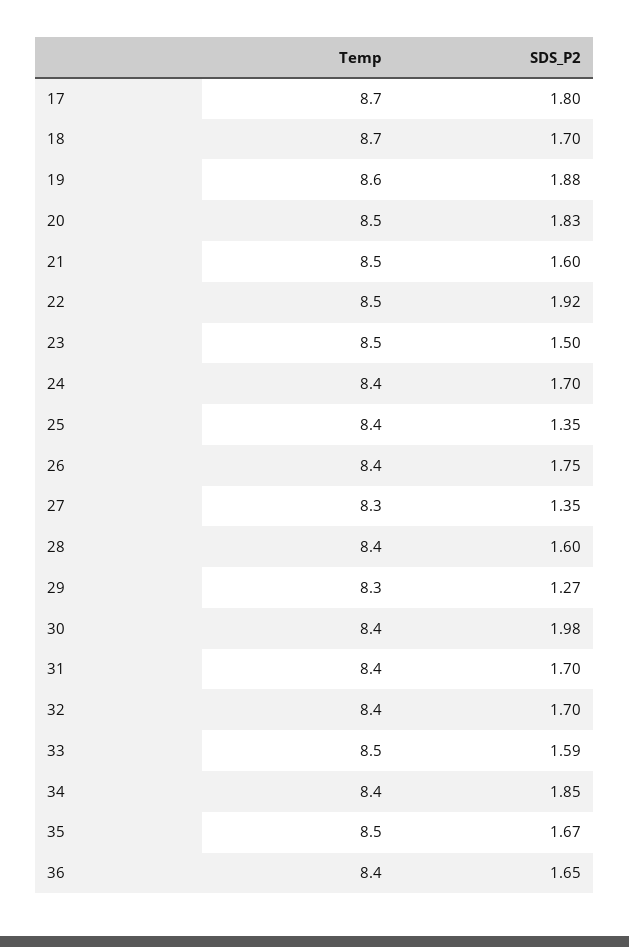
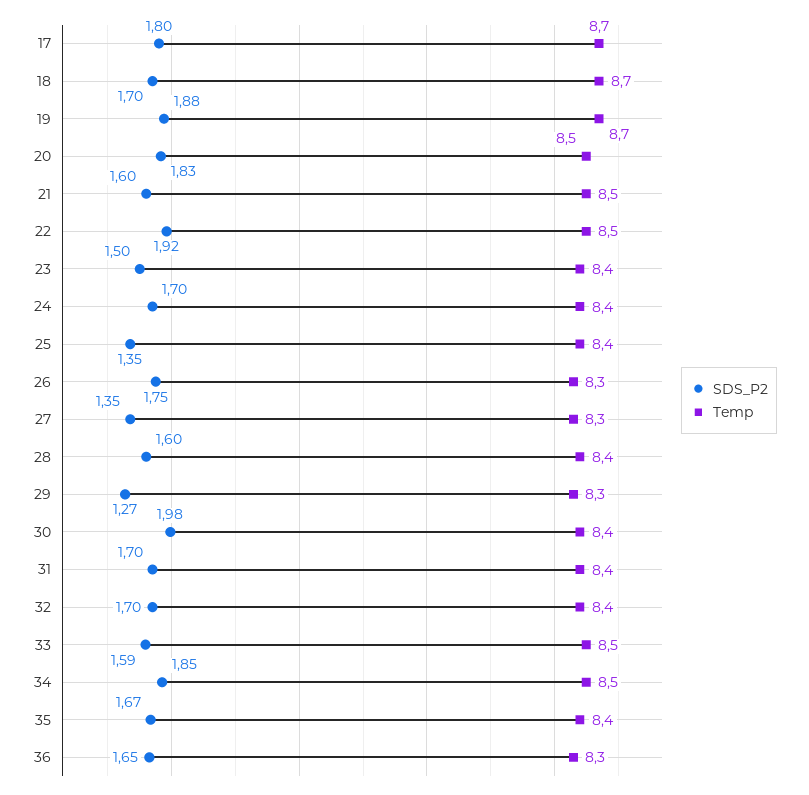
  {
    "Temp": {
      "17": 8.7,
      "18": 8.7,
-     "19": 8.6,
+     "19": 8.7,
      "20": 8.5,
      "21": 8.5,
      "22": 8.5,
-     "23": 8.5,
+     "23": 8.4,
      "24": 8.4,
      "25": 8.4,
-     "26": 8.4,
+     "26": 8.3,
      "27": 8.3,
      "28": 8.4,
      "29": 8.3,
      "30": 8.4,
      "31": 8.4,
      "32": 8.4,
      "33": 8.5,
-     "34": 8.4,
+     "34": 8.5,
-     "35": 8.5,
+     "35": 8.4,
-     "36": 8.4
+     "36": 8.3
    },
    "SDS_P2": {
      "17": 1.8,
      "18": 1.7,
      "19": 1.88,
      "20": 1.83,
      "21": 1.6,
      "22": 1.92,
      "23": 1.5,
      "24": 1.7,
      "25": 1.35,
      "26": 1.75,
      "27": 1.35,
      "28": 1.6,
      "29": 1.27,
      "30": 1.98,
      "31": 1.7,
      "32": 1.7,
      "33": 1.59,
      "34": 1.85,
      "35": 1.67,
      "36": 1.65
    }
  }

